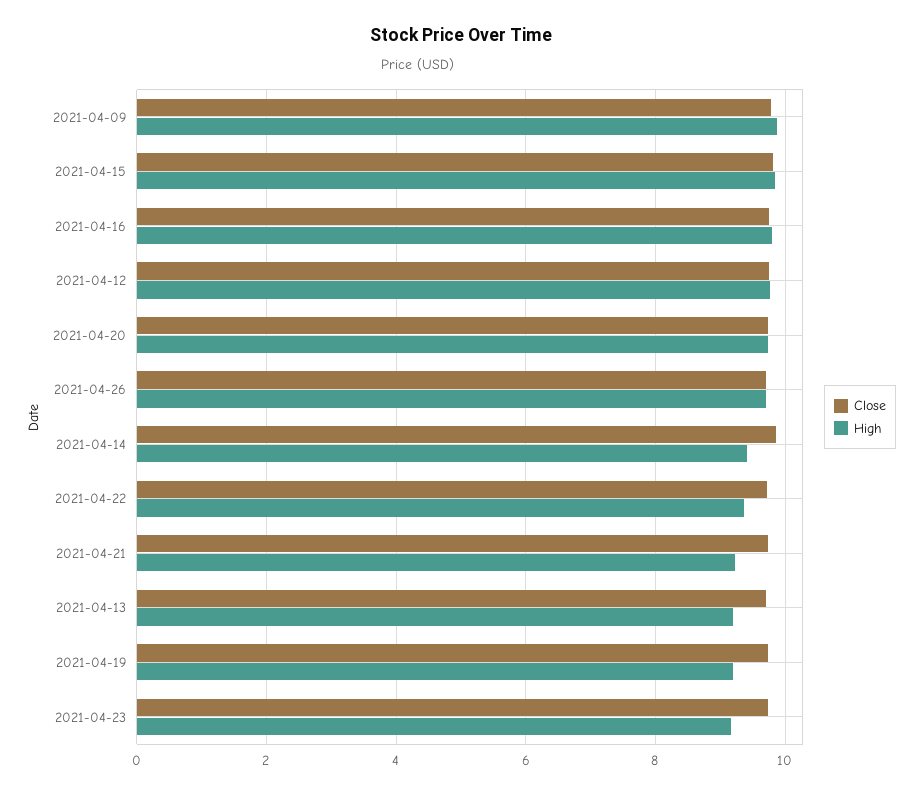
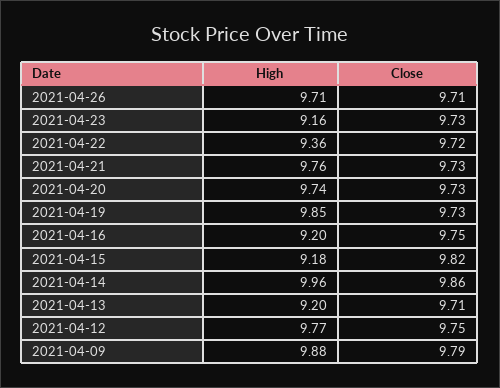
  {
    "Close": {
      "2021-04-09": 9.79,
      "2021-04-15": 9.82,
      "2021-04-16": 9.75,
      "2021-04-12": 9.75,
      "2021-04-20": 9.73,
      "2021-04-26": 9.71,
      "2021-04-14": 9.86,
      "2021-04-22": 9.72,
      "2021-04-21": 9.73,
      "2021-04-13": 9.71,
      "2021-04-19": 9.73,
      "2021-04-23": 9.73
    },
    "High": {
      "2021-04-09": 9.88,
-     "2021-04-15": 9.8,
+     "2021-04-15": 9.18,
-     "2021-04-16": 9.8,
+     "2021-04-16": 9.2,
      "2021-04-12": 9.77,
      "2021-04-20": 9.74,
      "2021-04-26": 9.71,
-     "2021-04-14": 9.4,
+     "2021-04-14": 9.96,
      "2021-04-22": 9.36,
-     "2021-04-21": 9.2,
+     "2021-04-21": 9.76,
      "2021-04-13": 9.2,
-     "2021-04-19": 9.2,
+     "2021-04-19": 9.85,
      "2021-04-23": 9.16
    }
  }

